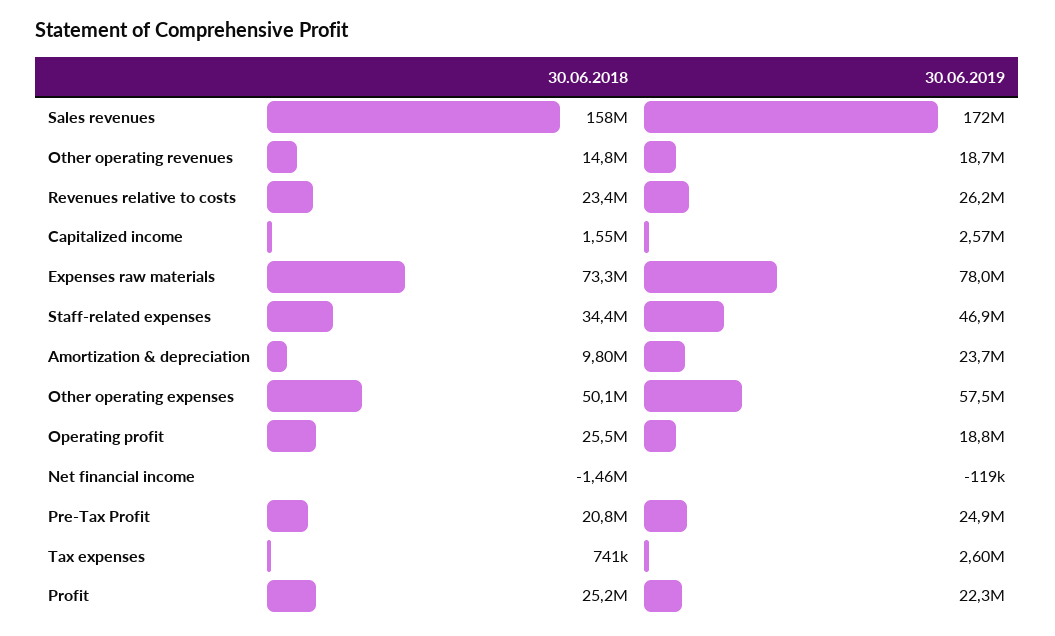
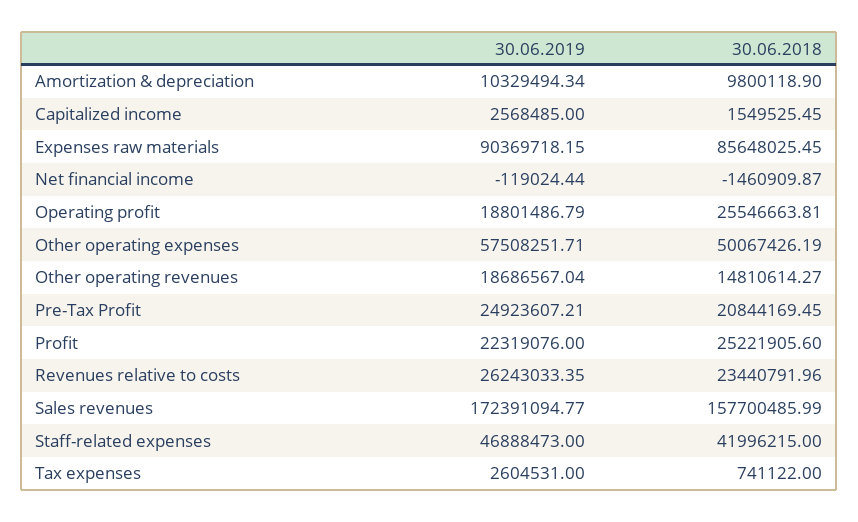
  {
    "30.06.2018": {
      "Sales revenues": 157700485.99,
      "Other operating revenues": 14810614.27,
      "Revenues relative to costs": 23440791.96,
      "Capitalized income": 1549525.45,
-     "Expenses raw materials": 73300000,
+     "Expenses raw materials": 85648025.45,
-     "Staff-related expenses": 34400000,
+     "Staff-related expenses": 41996215,
      "Amortization & depreciation": 9800118.9,
      "Other operating expenses": 50067426.19,
      "Operating profit": 25546663.81,
      "Net financial income": -1460909.87,
      "Pre-Tax Profit": 20844169.45,
      "Tax expenses": 741122,
      "Profit": 25221905.6
    },
    "30.06.2019": {
      "Sales revenues": 172391094.77,
      "Other operating revenues": 18686567.04,
      "Revenues relative to costs": 26243033.35,
      "Capitalized income": 2568485,
-     "Expenses raw materials": 78000000,
+     "Expenses raw materials": 90369718.15,
      "Staff-related expenses": 46888473,
-     "Amortization & depreciation": 23700000,
+     "Amortization & depreciation": 10329494.34,
      "Other operating expenses": 57508251.71,
      "Operating profit": 18801486.79,
      "Net financial income": -119024.44,
      "Pre-Tax Profit": 24923607.21,
      "Tax expenses": 2604531,
      "Profit": 22319076
    }
  }

